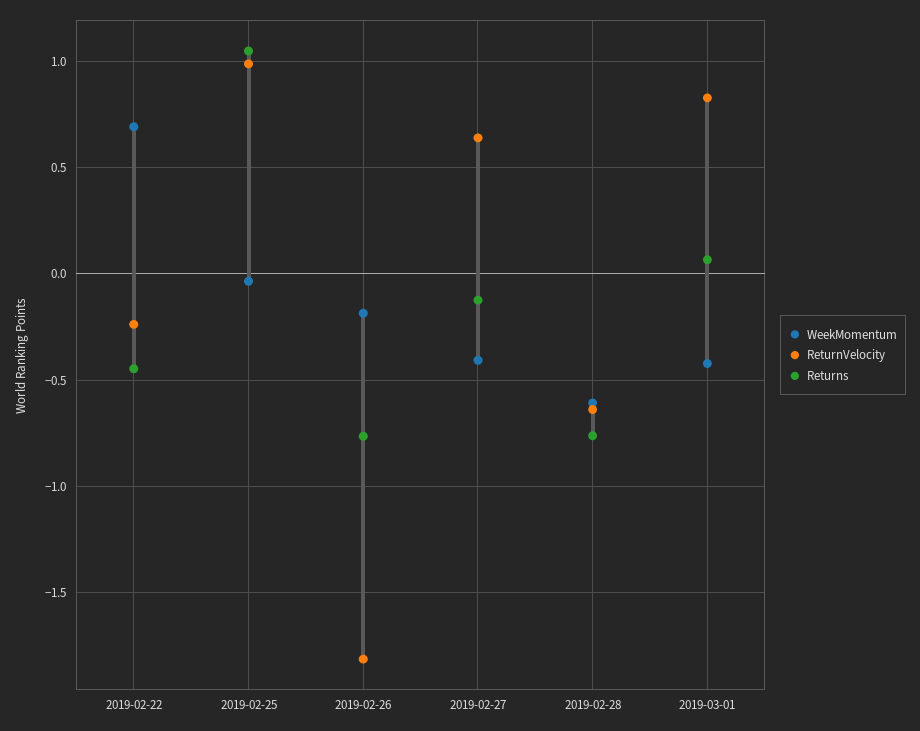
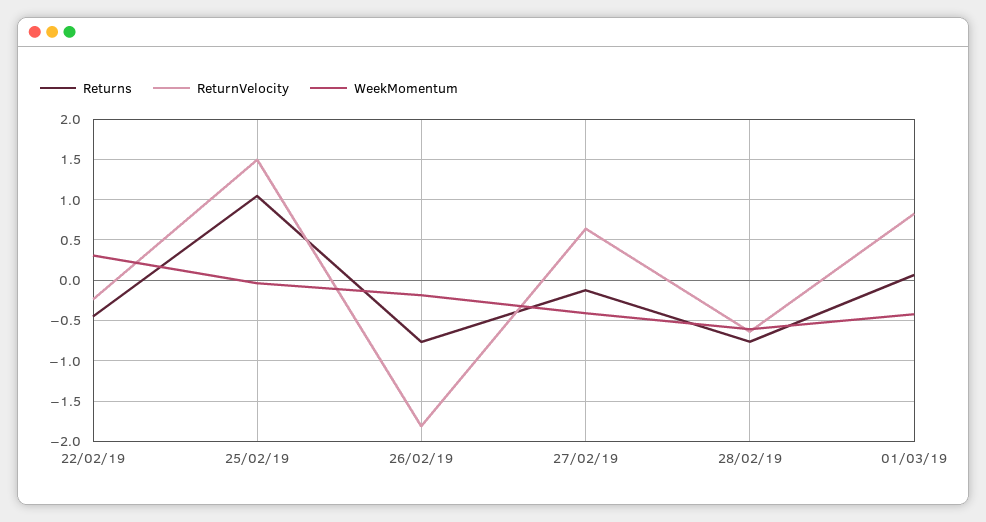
  {
    "WeekMomentum": {
-     "2019-02-22": 0.7,
+     "2019-02-22": 0.3,
      "2019-02-25": -0.05,
      "2019-02-26": -0.2,
      "2019-02-27": -0.4,
      "2019-02-28": -0.6,
      "2019-03-01": -0.4
    },
    "ReturnVelocity": {
      "2019-02-22": -0.25,
-     "2019-02-25": 1,
+     "2019-02-25": 1.5,
      "2019-02-26": -1.8,
      "2019-02-27": 0.65,
      "2019-02-28": -0.65,
      "2019-03-01": 0.85
    },
    "Returns": {
      "2019-02-22": -0.45,
      "2019-02-25": 1.05,
      "2019-02-26": -0.75,
      "2019-02-27": -0.1,
      "2019-02-28": -0.75,
      "2019-03-01": 0.05
    }
  }

